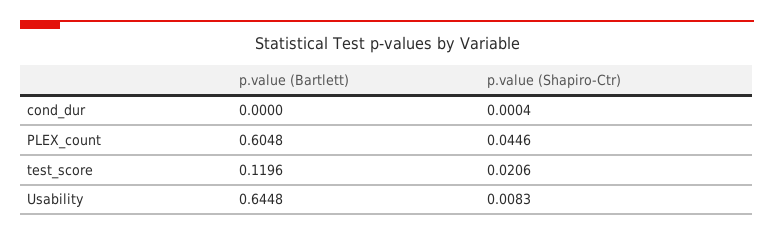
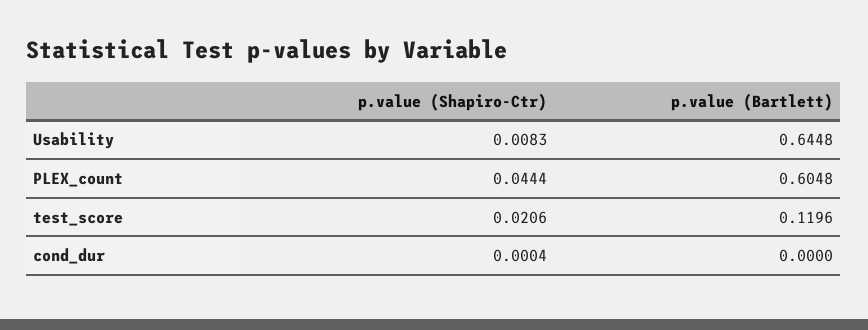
  {
    "p.value (Bartlett)": {
      "cond_dur": 0,
      "PLEX_count": 0.6048,
      "test_score": 0.1196,
      "Usability": 0.6448
    },
    "p.value (Shapiro-Ctr)": {
      "cond_dur": 0.0004,
-     "PLEX_count": 0.0446,
+     "PLEX_count": 0.0444,
      "test_score": 0.0206,
      "Usability": 0.0083
    }
  }

